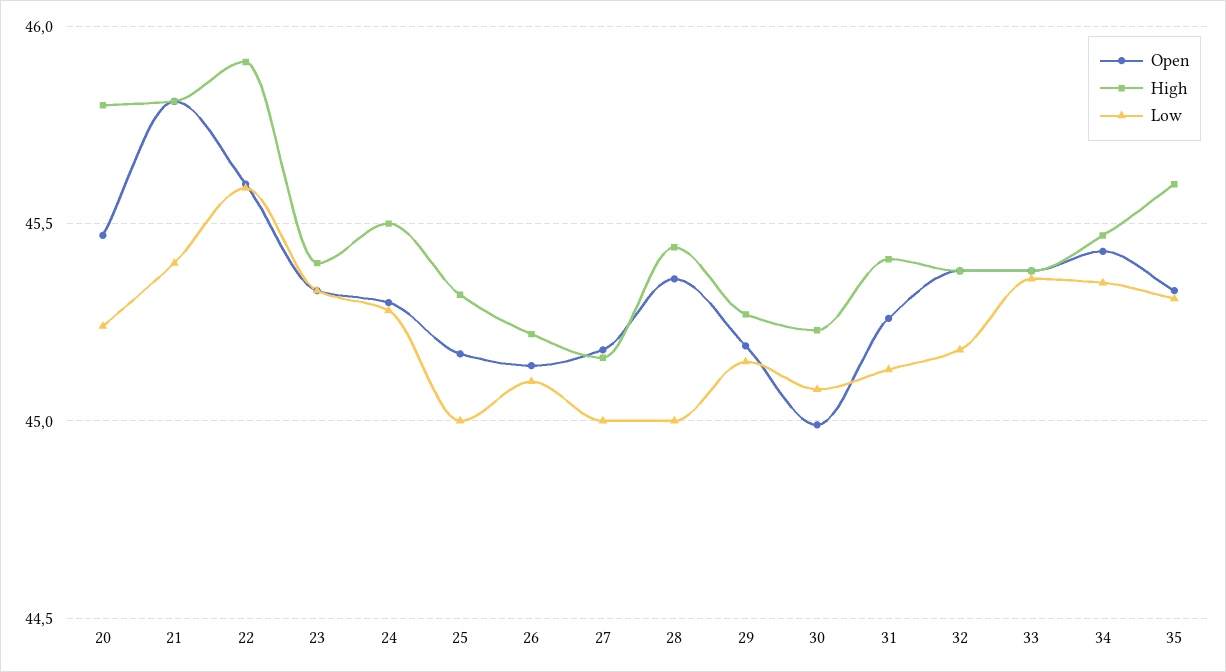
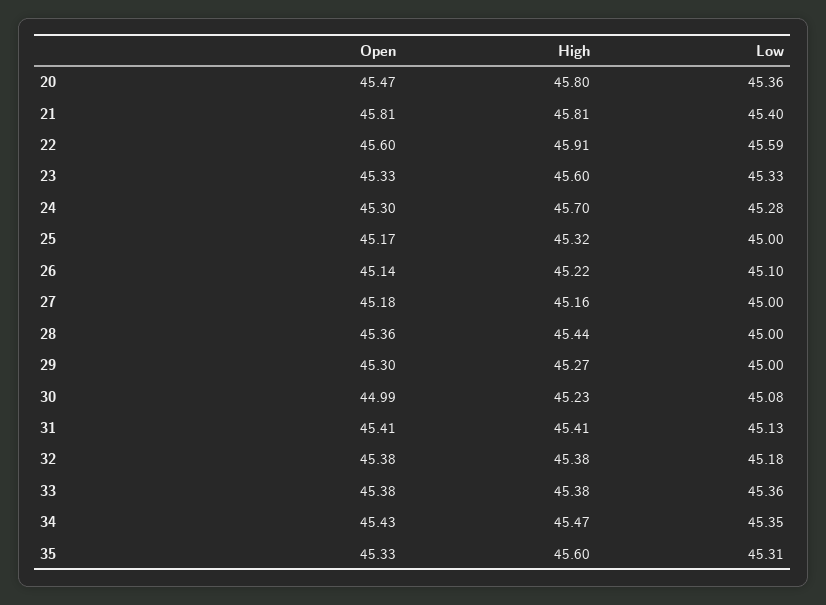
  {
    "Open": {
      "20": 45.47,
      "21": 45.81,
      "22": 45.6,
      "23": 45.33,
      "24": 45.3,
      "25": 45.17,
      "26": 45.14,
      "27": 45.18,
      "28": 45.36,
-     "29": 45.2,
+     "29": 45.3,
      "30": 44.99,
-     "31": 45.25,
+     "31": 45.41,
      "32": 45.38,
      "33": 45.38,
      "34": 45.43,
      "35": 45.33
    },
    "High": {
      "20": 45.8,
      "21": 45.81,
      "22": 45.91,
-     "23": 45.4,
+     "23": 45.6,
-     "24": 45.5,
+     "24": 45.7,
      "25": 45.32,
      "26": 45.22,
      "27": 45.16,
      "28": 45.44,
      "29": 45.27,
      "30": 45.23,
      "31": 45.41,
      "32": 45.38,
      "33": 45.38,
      "34": 45.47,
      "35": 45.6
    },
    "Low": {
-     "20": 45.25,
+     "20": 45.36,
      "21": 45.4,
      "22": 45.59,
      "23": 45.33,
      "24": 45.28,
      "25": 45,
      "26": 45.1,
      "27": 45,
      "28": 45,
-     "29": 45.15,
+     "29": 45,
      "30": 45.08,
      "31": 45.13,
      "32": 45.18,
      "33": 45.36,
      "34": 45.35,
      "35": 45.31
    }
  }

